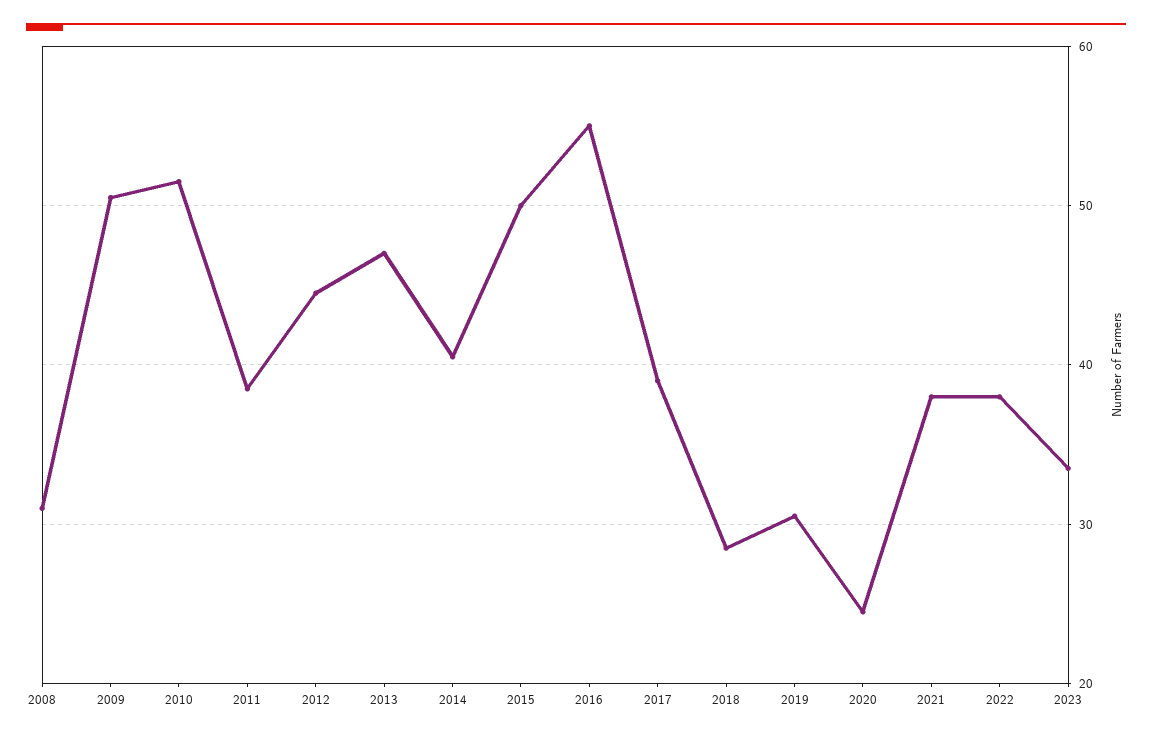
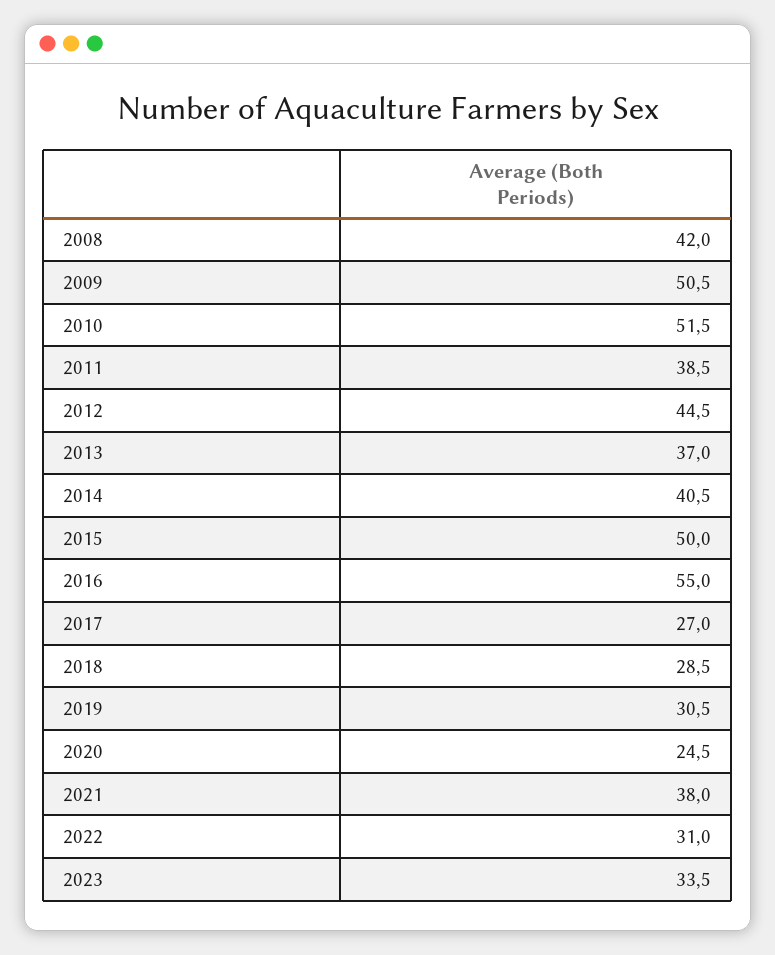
  {
-   "2008": 31,
+   "2008": 42,
    "2009": 50.5,
    "2010": 51.5,
    "2011": 38.5,
    "2012": 44.5,
-   "2013": 47,
+   "2013": 37,
    "2014": 40.5,
    "2015": 50,
    "2016": 55,
-   "2017": 39,
+   "2017": 27,
    "2018": 28.5,
    "2019": 30.5,
    "2020": 24.5,
    "2021": 38,
-   "2022": 38,
+   "2022": 31,
    "2023": 33.5
  }

